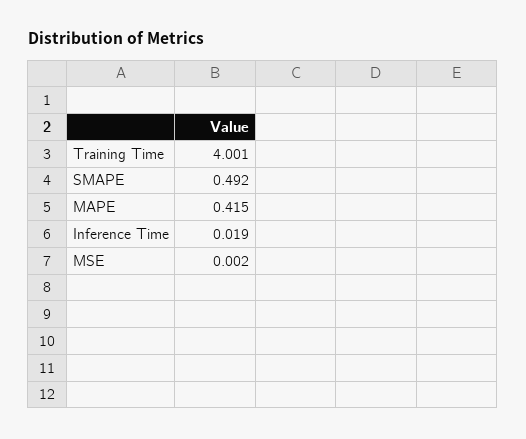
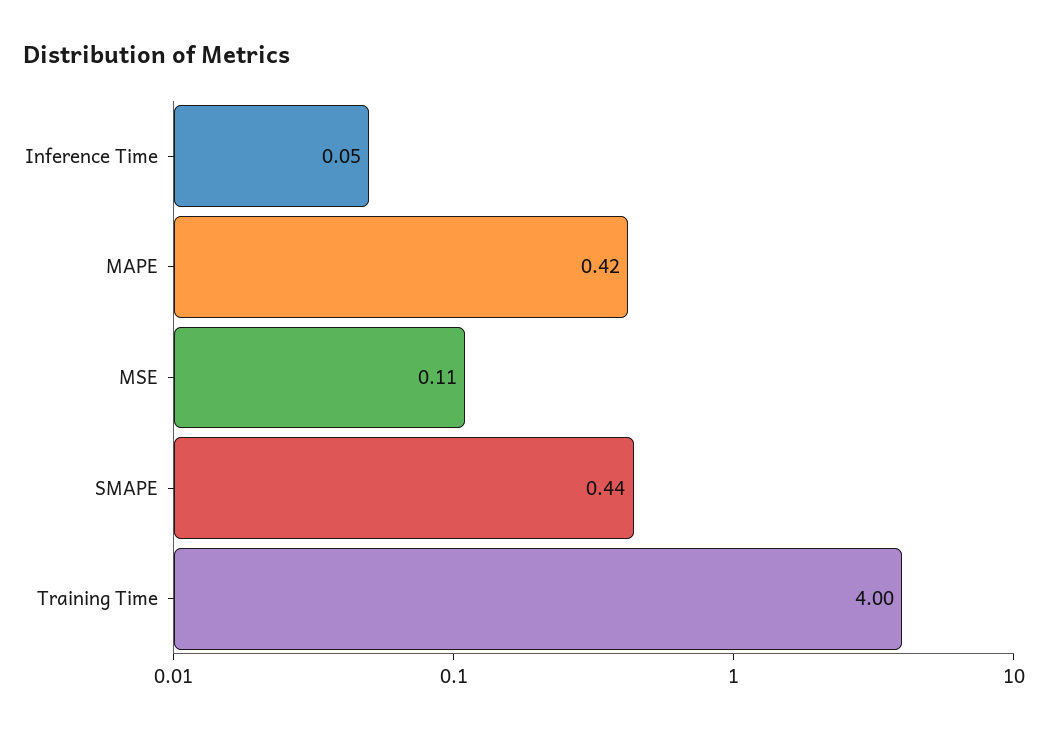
  {
    "Training Time": 4.001,
-   "SMAPE": 0.492,
+   "SMAPE": 0.44,
    "MAPE": 0.415,
-   "Inference Time": 0.019,
+   "Inference Time": 0.05,
-   "MSE": 0.002
+   "MSE": 0.11
  }

